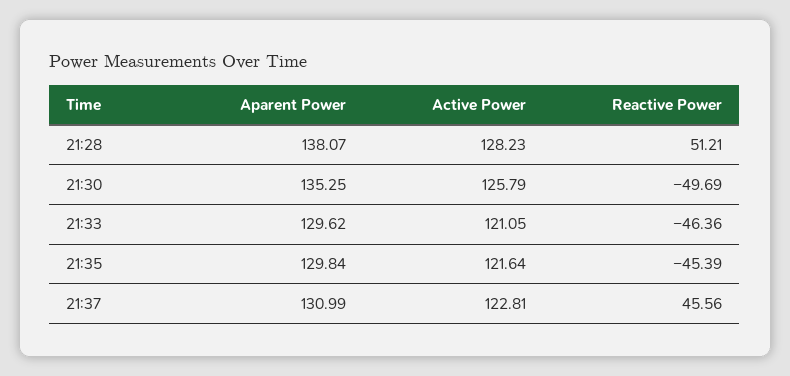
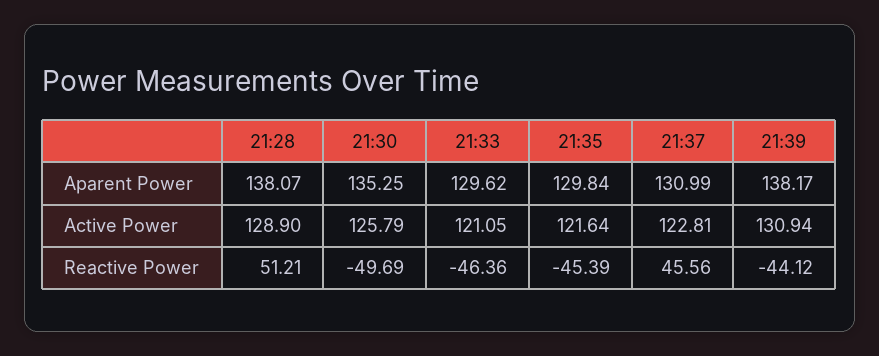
  {
    "Aparent Power": {
      "21:28": 138.07,
      "21:30": 135.25,
      "21:33": 129.62,
      "21:35": 129.84,
-     "21:37": 130.99
+     "21:37": 130.99,
+     "21:39": 138.17
    },
    "Active Power": {
-     "21:28": 128.23,
+     "21:28": 128.9,
      "21:30": 125.79,
      "21:33": 121.05,
      "21:35": 121.64,
-     "21:37": 122.81
+     "21:37": 122.81,
+     "21:39": 130.94
    },
    "Reactive Power": {
      "21:28": 51.21,
      "21:30": -49.69,
      "21:33": -46.36,
      "21:35": -45.39,
-     "21:37": 45.56
+     "21:37": 45.56,
+     "21:39": -44.12
    }
  }

